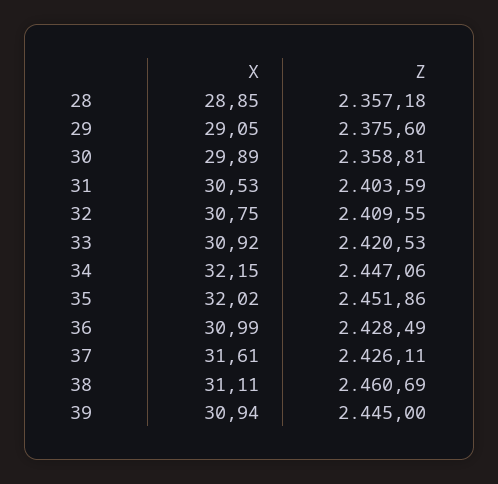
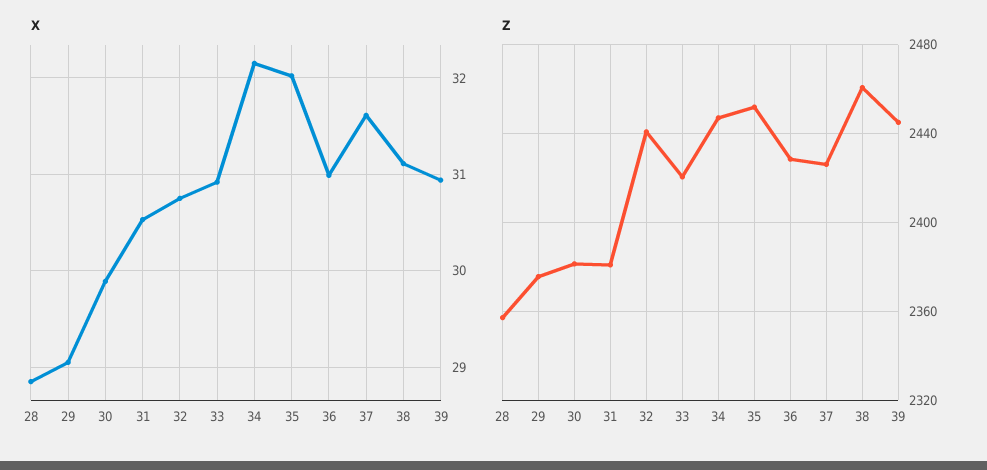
  {
    "X": {
      "28": 28.85,
      "29": 29.05,
      "30": 29.89,
      "31": 30.53,
      "32": 30.75,
      "33": 30.92,
      "34": 32.15,
      "35": 32.02,
      "36": 30.99,
      "37": 31.61,
      "38": 31.11,
      "39": 30.94
    },
    "Z": {
      "28": 2357.18,
      "29": 2375.6,
-     "30": 2358.81,
+     "30": 2380,
-     "31": 2403.59,
+     "31": 2380,
-     "32": 2409.55,
+     "32": 2440,
      "33": 2420.53,
      "34": 2447.06,
      "35": 2451.86,
      "36": 2428.49,
      "37": 2426.11,
      "38": 2460.69,
      "39": 2445
    }
  }

